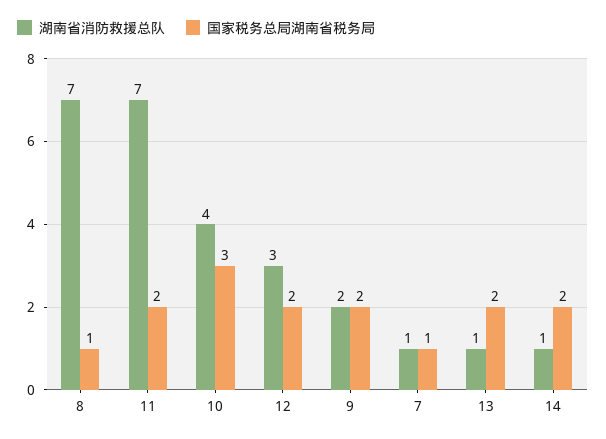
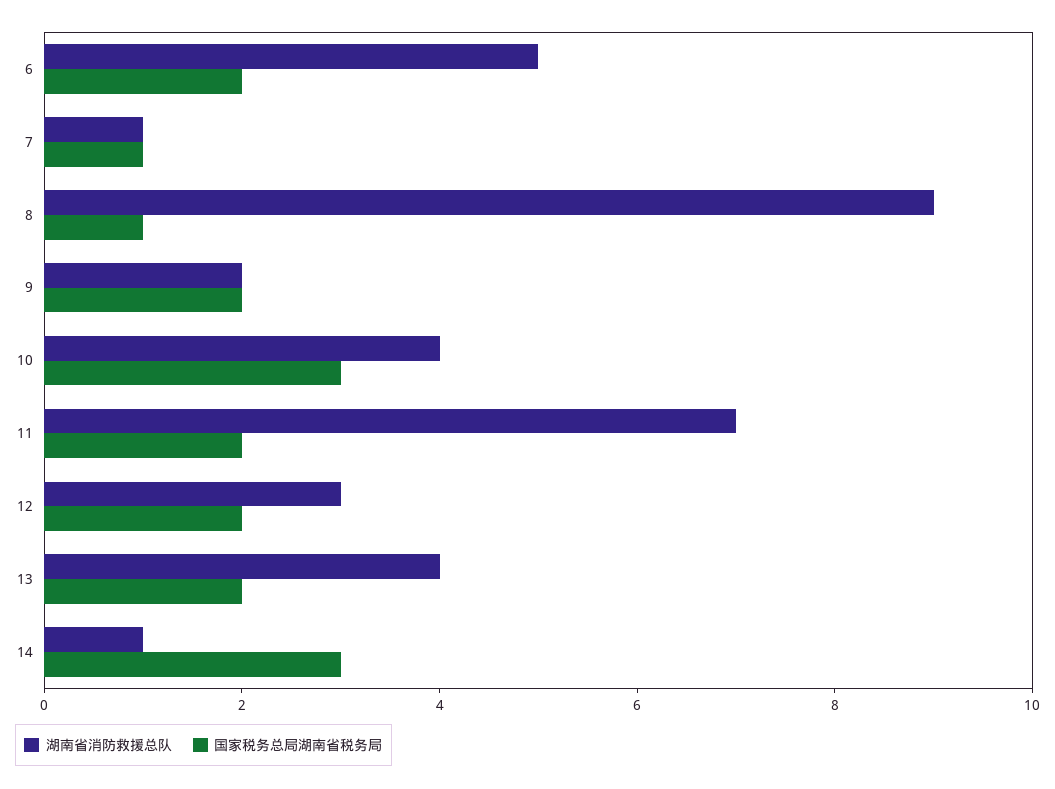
  {
    "湖南省消防救援总队": {
-     "8": 7,
+     "8": 9,
      "11": 7,
      "10": 4,
      "12": 3,
      "9": 2,
      "7": 1,
-     "13": 1,
+     "13": 4,
-     "14": 1
+     "14": 1,
+     "6": 5
    },
    "国家税务总局湖南省税务局": {
      "8": 1,
      "11": 2,
      "10": 3,
      "12": 2,
      "9": 2,
      "7": 1,
      "13": 2,
-     "14": 2
+     "14": 3,
+     "6": 2
    }
  }

